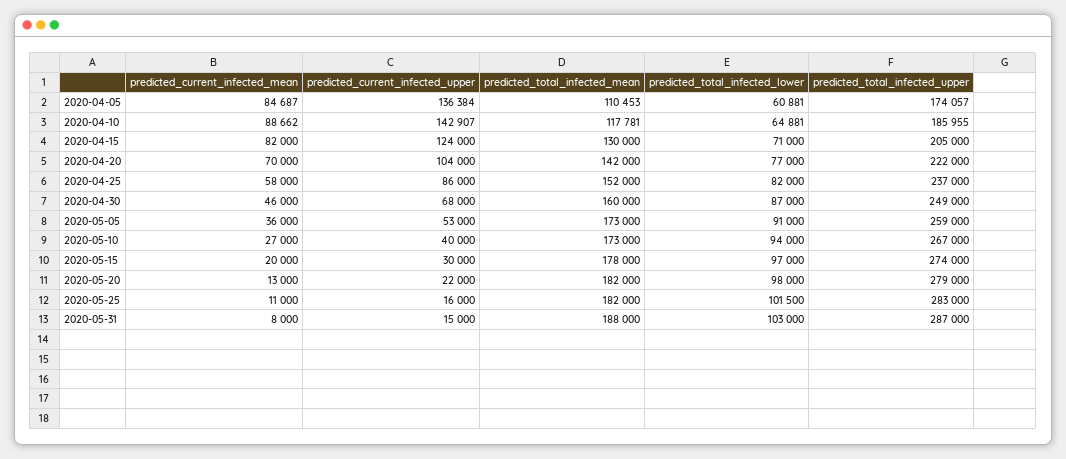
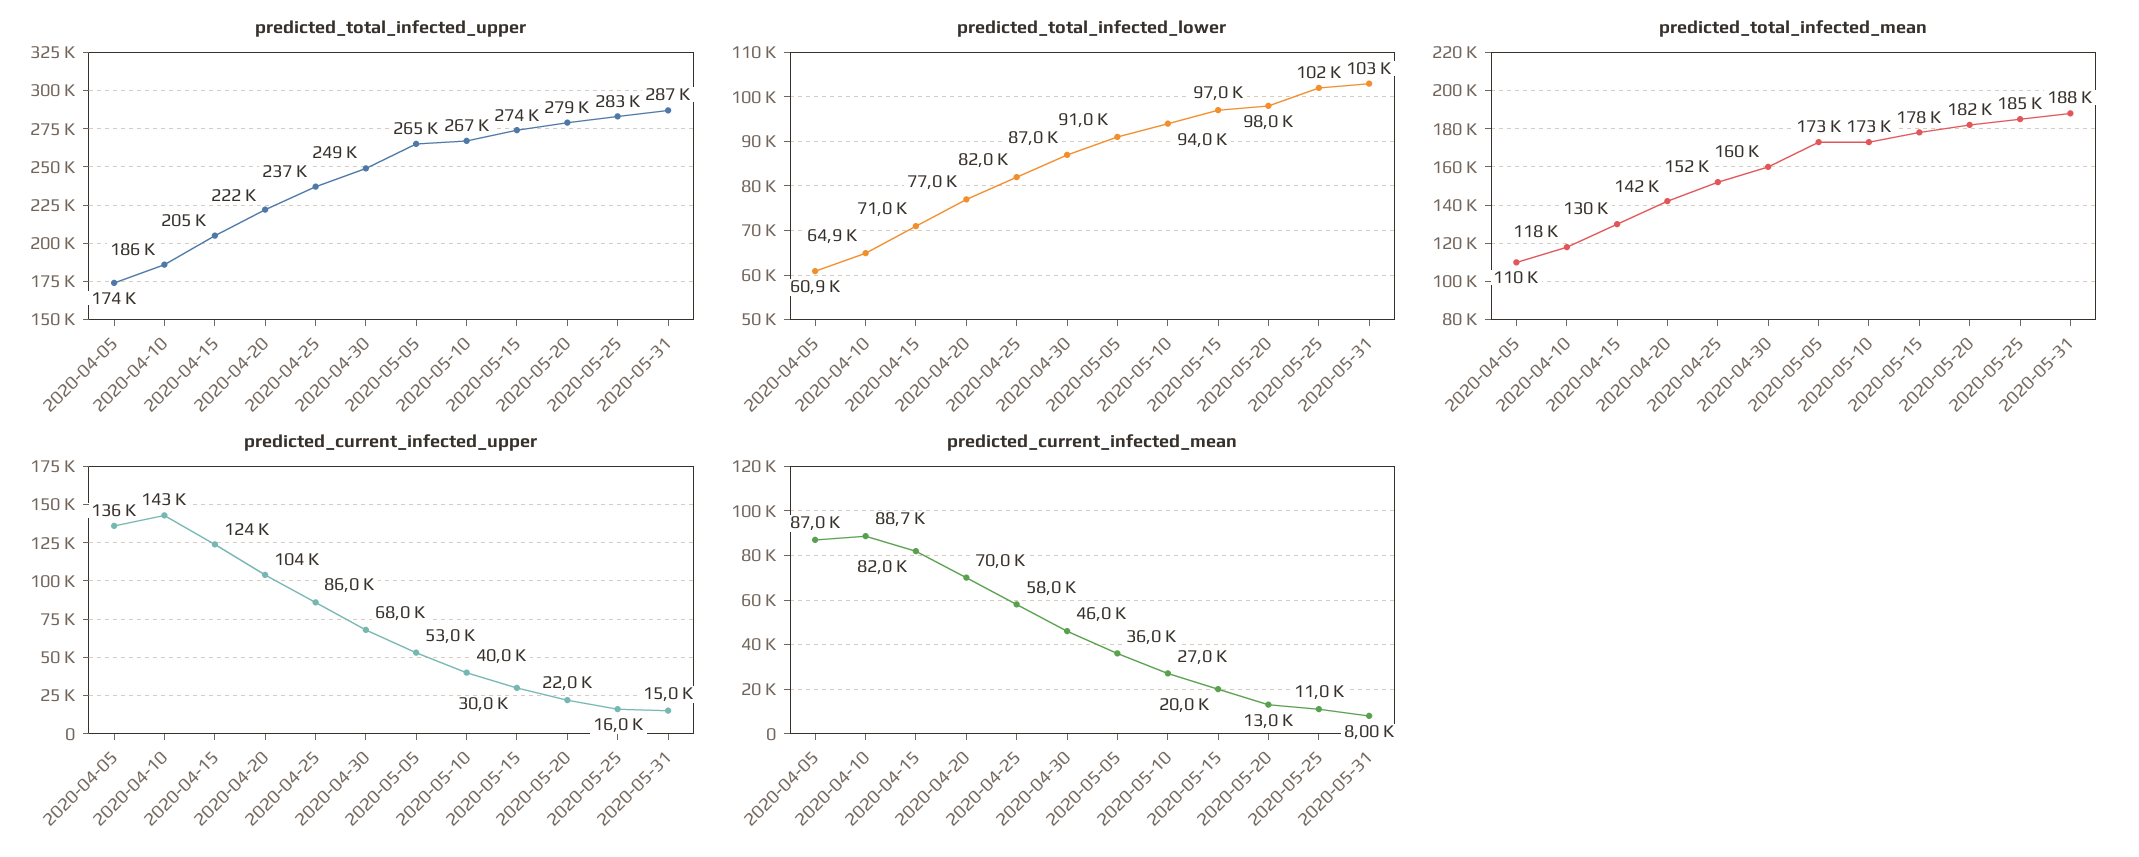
  {
    "predicted_current_infected_mean": {
-     "2020-04-05": 84687,
+     "2020-04-05": 87000,
      "2020-04-10": 88662,
      "2020-04-15": 82000,
      "2020-04-20": 70000,
      "2020-04-25": 58000,
      "2020-04-30": 46000,
      "2020-05-05": 36000,
      "2020-05-10": 27000,
      "2020-05-15": 20000,
      "2020-05-20": 13000,
      "2020-05-25": 11000,
      "2020-05-31": 8000
    },
    "predicted_current_infected_upper": {
      "2020-04-05": 136384,
      "2020-04-10": 142907,
      "2020-04-15": 124000,
      "2020-04-20": 104000,
      "2020-04-25": 86000,
      "2020-04-30": 68000,
      "2020-05-05": 53000,
      "2020-05-10": 40000,
      "2020-05-15": 30000,
      "2020-05-20": 22000,
      "2020-05-25": 16000,
      "2020-05-31": 15000
    },
    "predicted_total_infected_mean": {
      "2020-04-05": 110453,
      "2020-04-10": 117781,
      "2020-04-15": 130000,
      "2020-04-20": 142000,
      "2020-04-25": 152000,
      "2020-04-30": 160000,
      "2020-05-05": 173000,
      "2020-05-10": 173000,
      "2020-05-15": 178000,
      "2020-05-20": 182000,
-     "2020-05-25": 182000,
+     "2020-05-25": 185000,
      "2020-05-31": 188000
    },
    "predicted_total_infected_lower": {
      "2020-04-05": 60881,
      "2020-04-10": 64881,
      "2020-04-15": 71000,
      "2020-04-20": 77000,
      "2020-04-25": 82000,
      "2020-04-30": 87000,
      "2020-05-05": 91000,
      "2020-05-10": 94000,
      "2020-05-15": 97000,
      "2020-05-20": 98000,
      "2020-05-25": 101500,
      "2020-05-31": 103000
    },
    "predicted_total_infected_upper": {
      "2020-04-05": 174057,
      "2020-04-10": 185955,
      "2020-04-15": 205000,
      "2020-04-20": 222000,
      "2020-04-25": 237000,
      "2020-04-30": 249000,
-     "2020-05-05": 259000,
+     "2020-05-05": 265000,
      "2020-05-10": 267000,
      "2020-05-15": 274000,
      "2020-05-20": 279000,
      "2020-05-25": 283000,
      "2020-05-31": 287000
    }
  }

